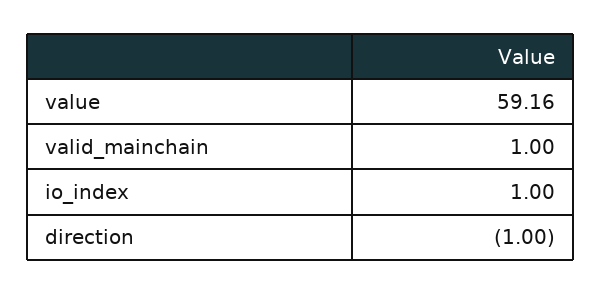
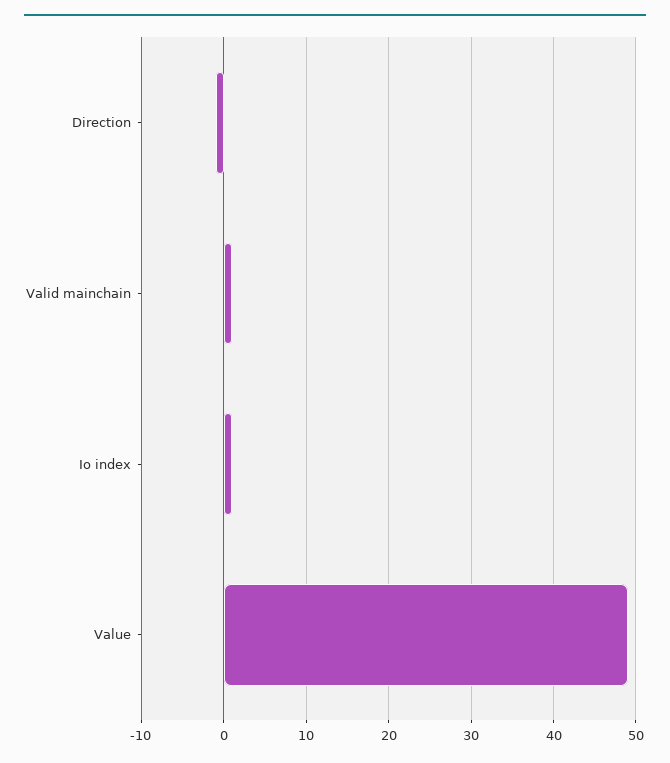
  {
-   "value": 59.16,
+   "value": 49,
    "valid_mainchain": 1,
    "io_index": 1,
    "direction": -1
  }

